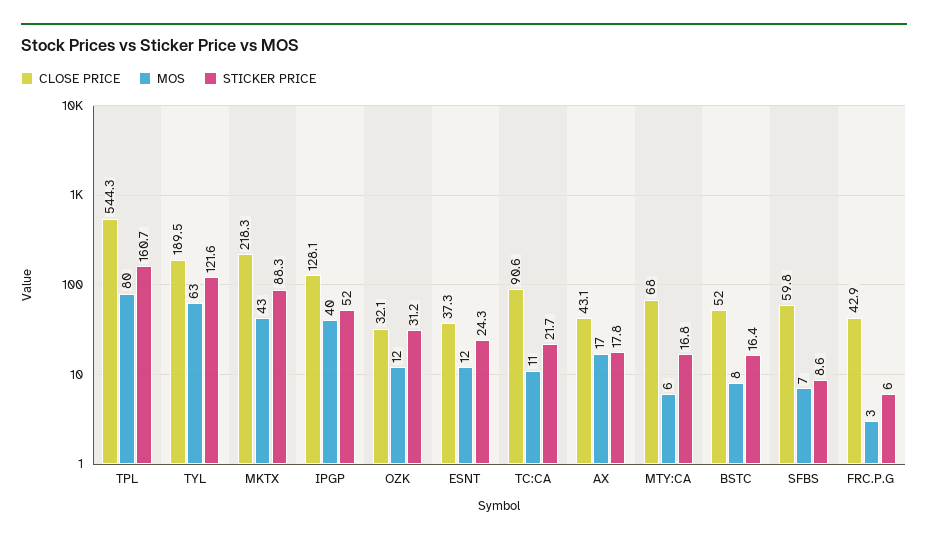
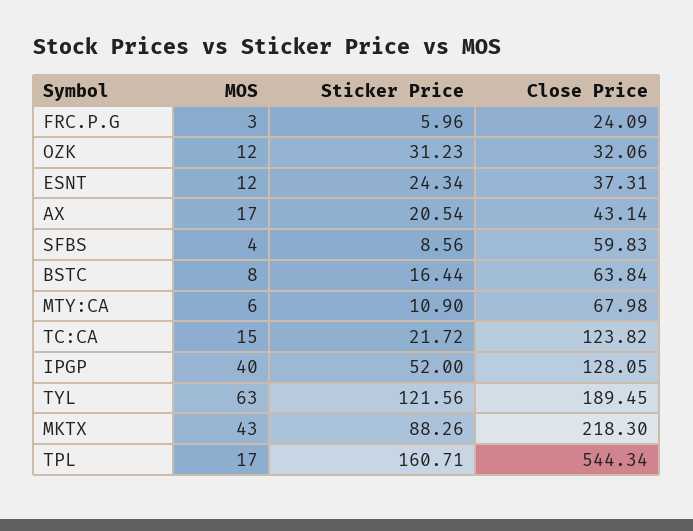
  {
    "CLOSE PRICE": {
      "TPL": 544.34,
      "TYL": 189.45,
      "MKTX": 218.3,
      "IPGP": 128.05,
      "OZK": 32.06,
      "ESNT": 37.31,
-     "TC:CA": 90.6,
+     "TC:CA": 123.82,
      "AX": 43.14,
      "MTY:CA": 67.98,
-     "BSTC": 52,
+     "BSTC": 63.84,
      "SFBS": 59.83,
-     "FRC.P.G": 42.9
+     "FRC.P.G": 24.09
    },
    "MOS": {
-     "TPL": 80,
+     "TPL": 17,
      "TYL": 63,
      "MKTX": 43,
      "IPGP": 40,
      "OZK": 12,
      "ESNT": 12,
-     "TC:CA": 11,
+     "TC:CA": 15,
      "AX": 17,
      "MTY:CA": 6,
      "BSTC": 8,
-     "SFBS": 7,
+     "SFBS": 4,
      "FRC.P.G": 3
    },
    "STICKER PRICE": {
      "TPL": 160.71,
      "TYL": 121.56,
      "MKTX": 88.26,
      "IPGP": 52,
      "OZK": 31.23,
      "ESNT": 24.34,
      "TC:CA": 21.72,
-     "AX": 17.8,
+     "AX": 20.54,
-     "MTY:CA": 16.8,
+     "MTY:CA": 10.9,
      "BSTC": 16.44,
      "SFBS": 8.56,
      "FRC.P.G": 5.96
    }
  }

